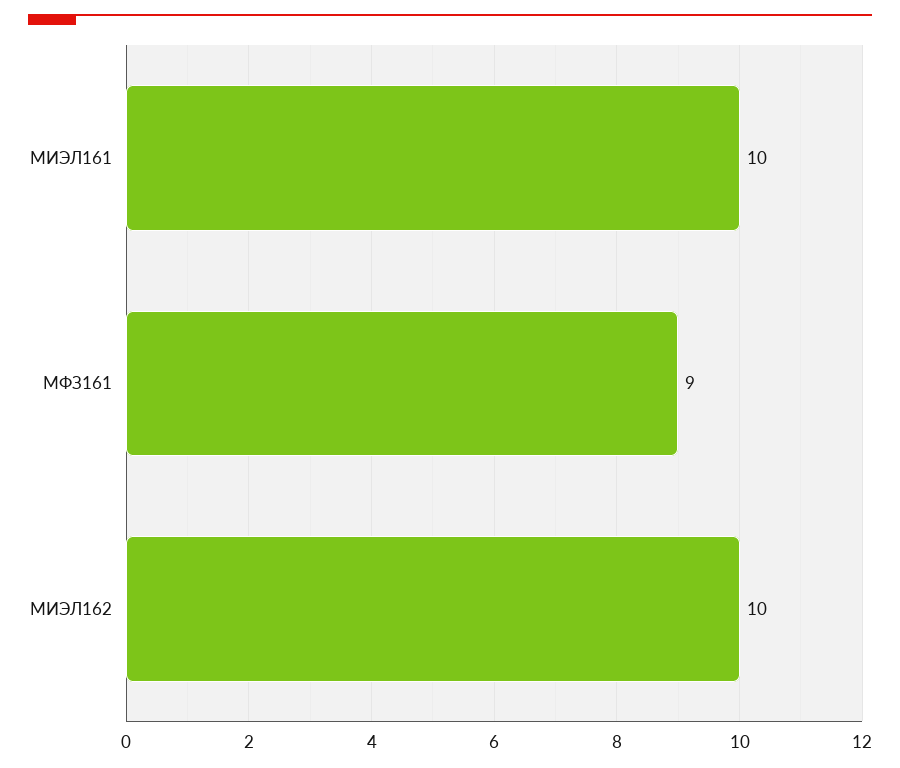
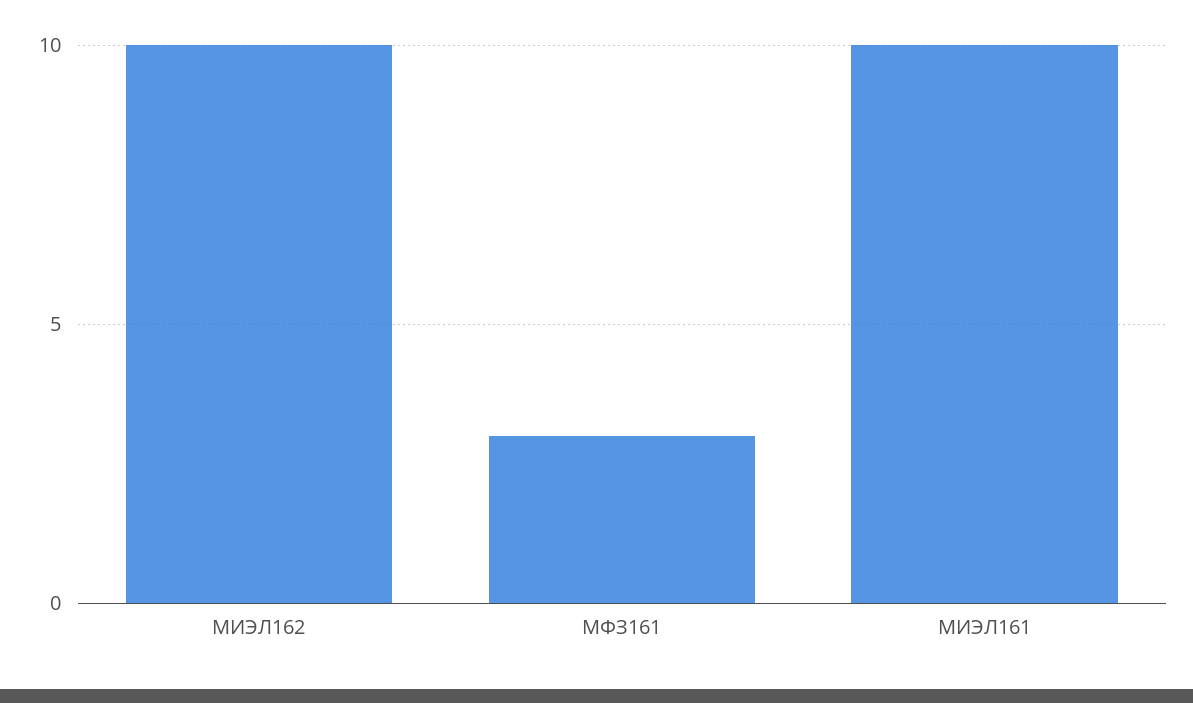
  {
    "МИЭЛ161": 10,
-   "МФЗ161": 9,
+   "МФЗ161": 3,
    "МИЭЛ162": 10
  }

